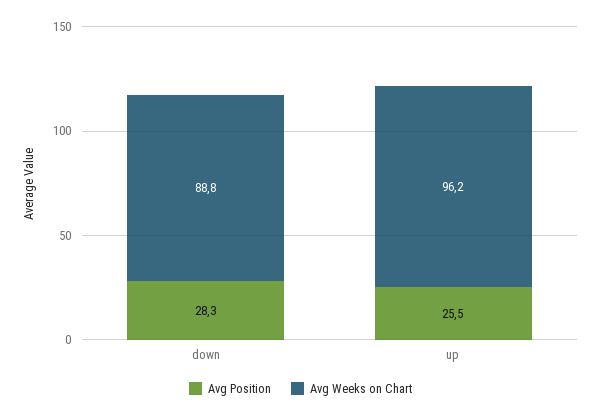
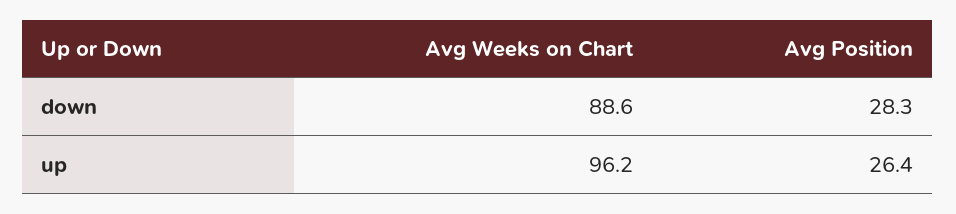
  {
    "Avg Position": {
      "down": 28.3,
-     "up": 25.5
+     "up": 26.4
    },
    "Avg Weeks on Chart": {
-     "down": 88.8,
+     "down": 88.6,
      "up": 96.2
    }
  }

